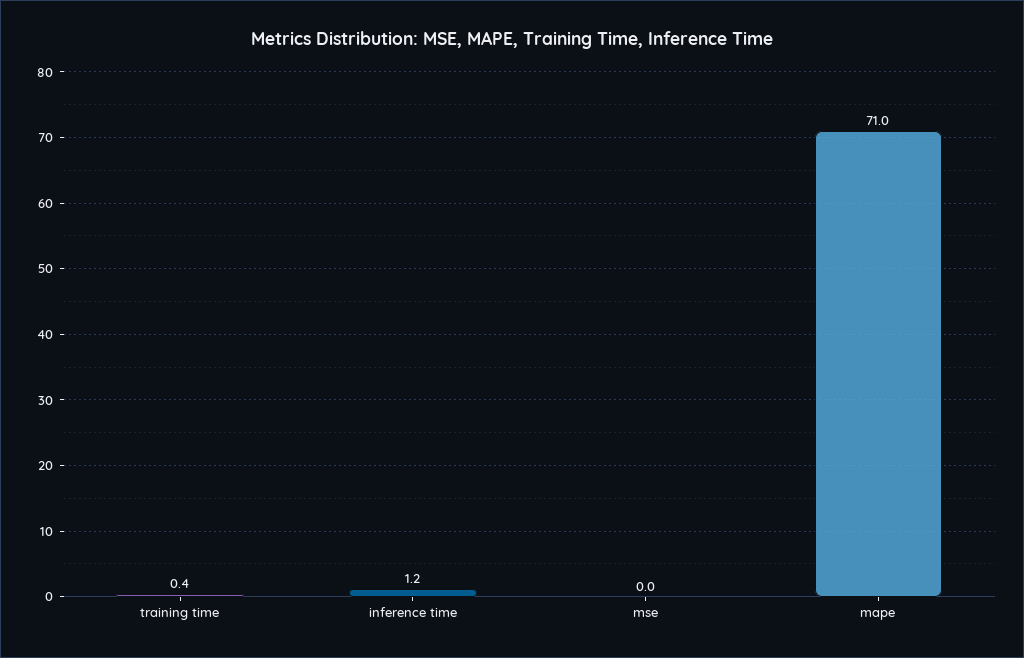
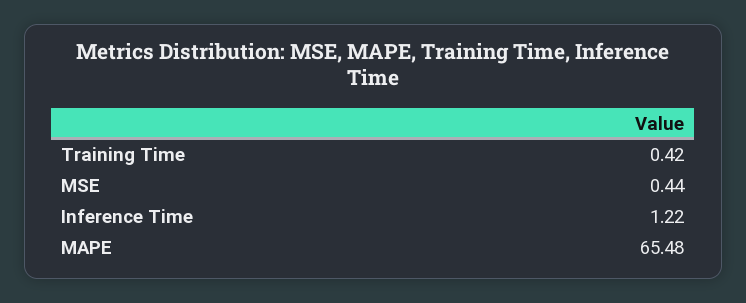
  {
    "training time": 0.42,
    "inference time": 1.22,
-   "mse": 0,
+   "mse": 0.44,
-   "mape": 71
+   "mape": 65.48
  }

